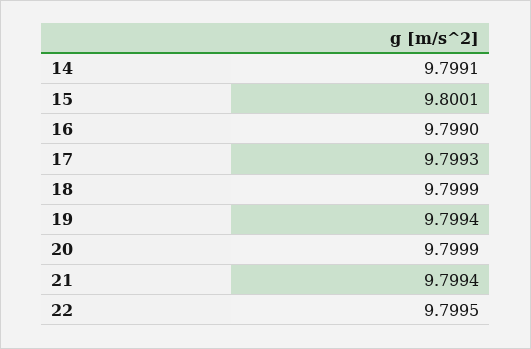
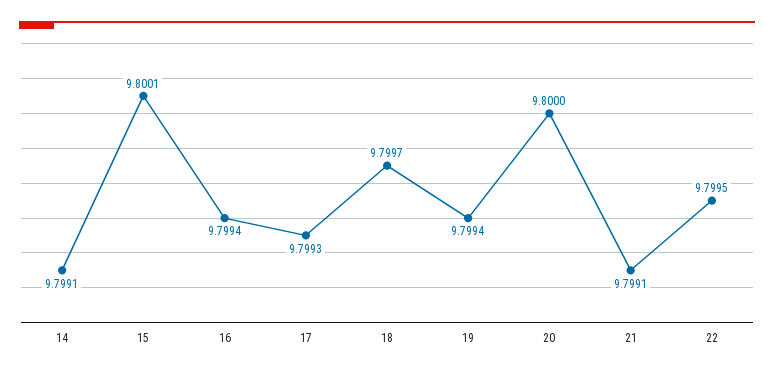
  {
    "14": 9.7991,
    "15": 9.8001,
-   "16": 9.799,
+   "16": 9.7994,
    "17": 9.7993,
-   "18": 9.7999,
+   "18": 9.7997,
    "19": 9.7994,
-   "20": 9.7999,
+   "20": 9.8,
-   "21": 9.7994,
+   "21": 9.7991,
    "22": 9.7995
  }

